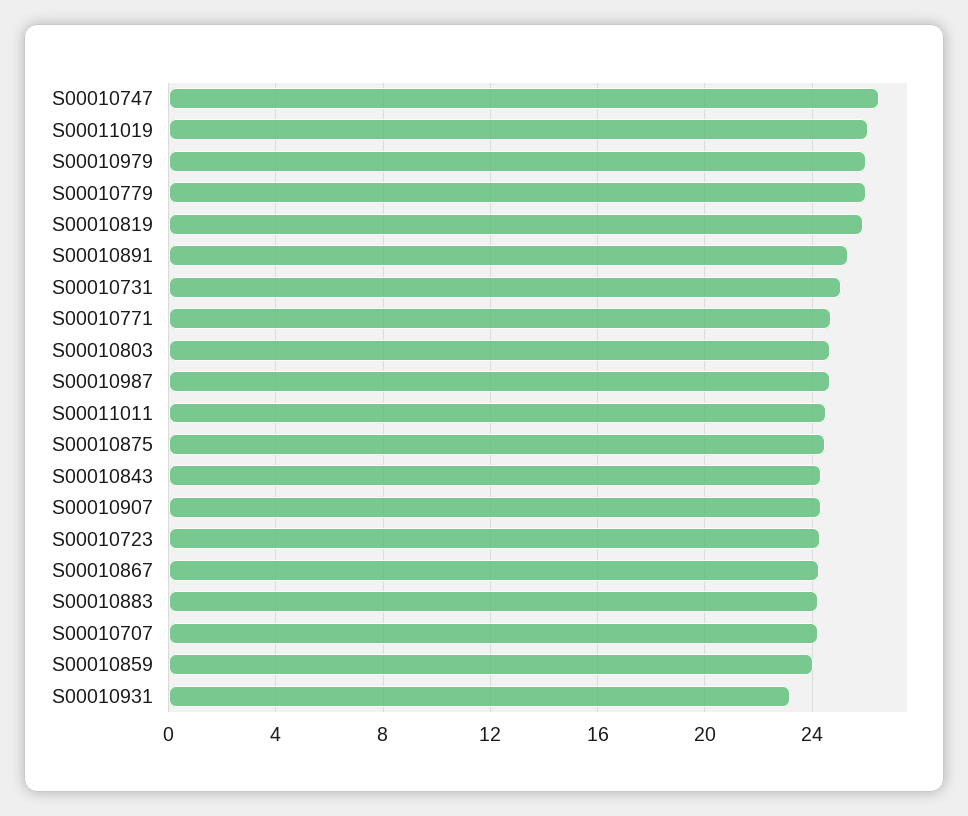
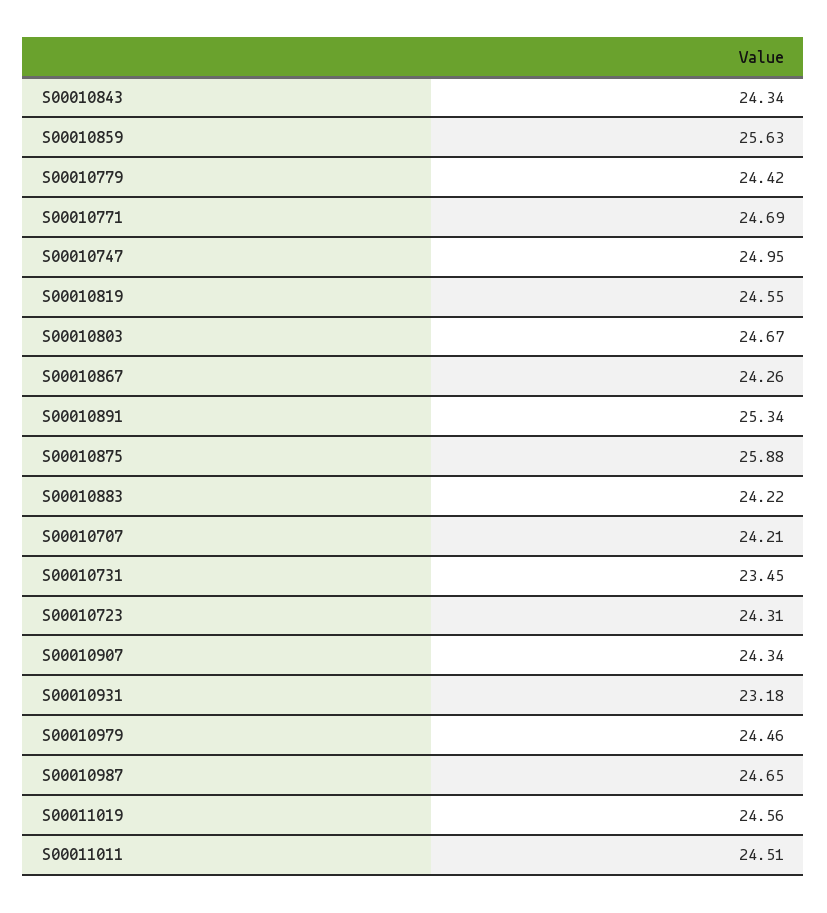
  {
-   "S00010747": 26.5,
+   "S00010747": 24.95,
-   "S00011019": 26,
+   "S00011019": 24.56,
-   "S00010979": 26,
+   "S00010979": 24.46,
-   "S00010779": 26,
+   "S00010779": 24.42,
-   "S00010819": 26,
+   "S00010819": 24.55,
    "S00010891": 25.34,
-   "S00010731": 25,
+   "S00010731": 23.45,
    "S00010771": 24.69,
    "S00010803": 24.67,
    "S00010987": 24.65,
    "S00011011": 24.51,
-   "S00010875": 24.5,
+   "S00010875": 25.88,
    "S00010843": 24.34,
    "S00010907": 24.34,
    "S00010723": 24.31,
    "S00010867": 24.26,
    "S00010883": 24.22,
    "S00010707": 24.21,
-   "S00010859": 24,
+   "S00010859": 25.63,
    "S00010931": 23.18
  }

